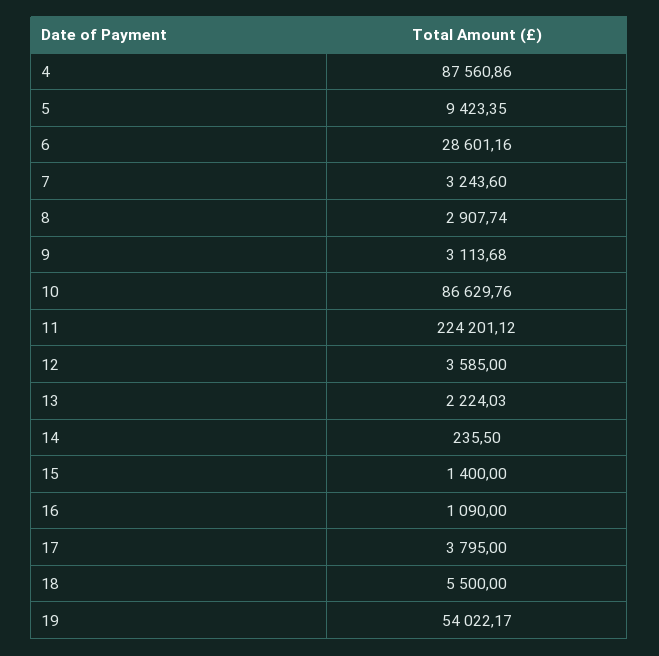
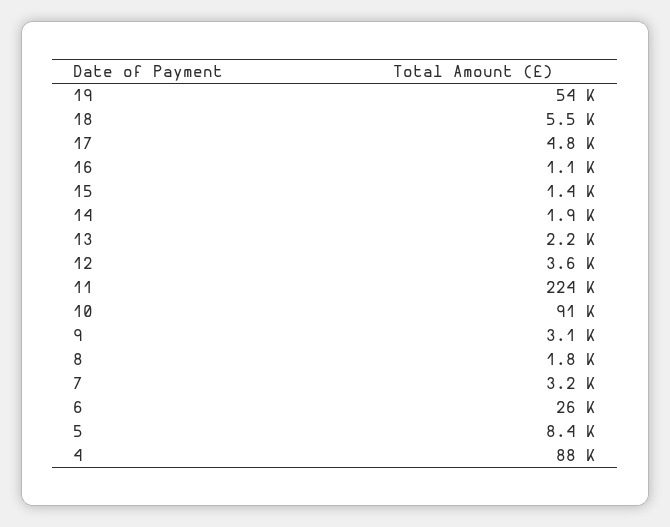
  {
    "4": 87560.86,
-   "5": 9423.35,
+   "5": 8400,
-   "6": 28601.16,
+   "6": 26000,
    "7": 3243.6,
-   "8": 2907.74,
+   "8": 1800,
    "9": 3113.68,
-   "10": 86629.76,
+   "10": 91000,
    "11": 224201.12,
    "12": 3585,
    "13": 2224.03,
-   "14": 235.5,
+   "14": 1900,
    "15": 1400,
    "16": 1090,
-   "17": 3795,
+   "17": 4800,
    "18": 5500,
    "19": 54022.17
  }

